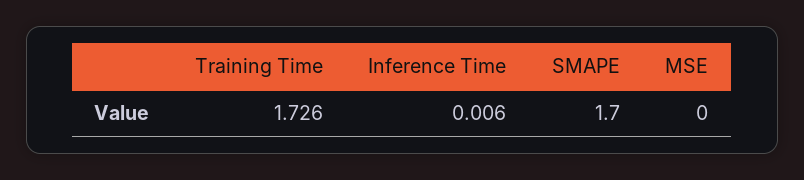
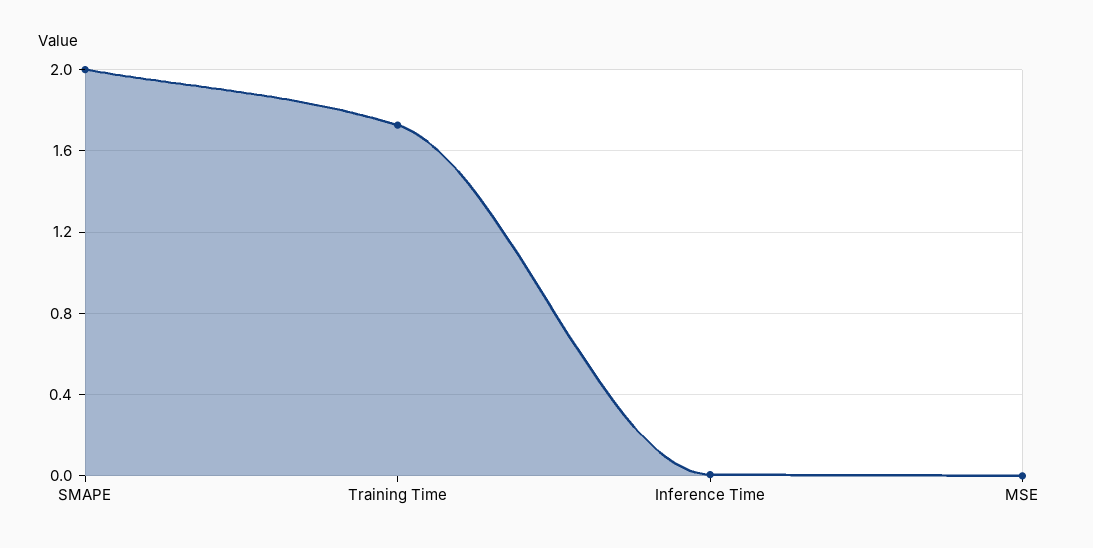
  {
    "Training Time": 1.726,
    "Inference Time": 0.006,
-   "SMAPE": 1.7,
+   "SMAPE": 2,
    "MSE": 0
  }

